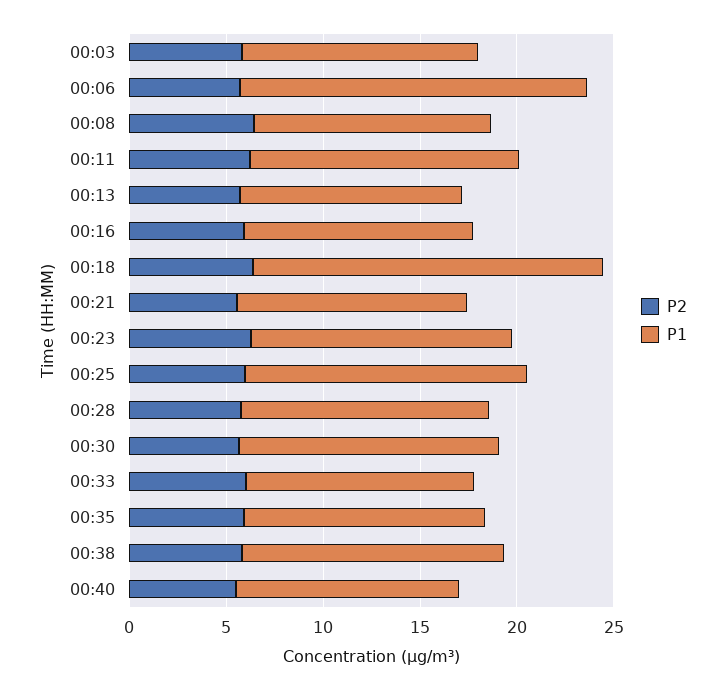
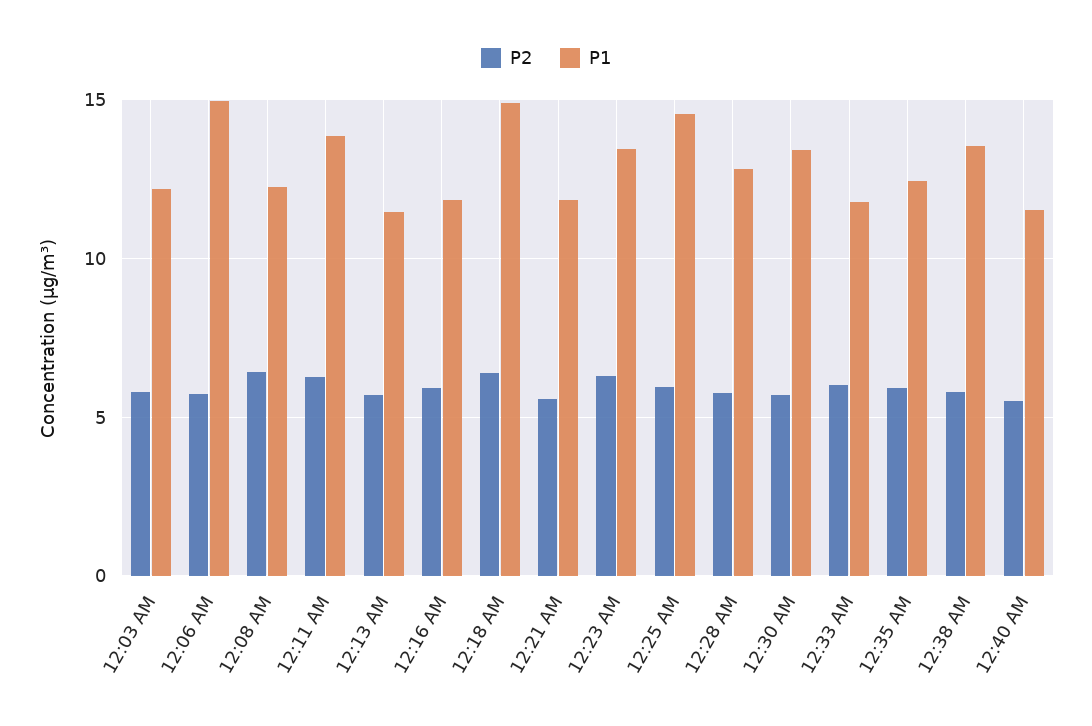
  {
    "P2": {
      "00:03": 6,
      "00:06": 5.5,
      "00:08": 6.5,
      "00:11": 6.5,
      "00:13": 5.5,
      "00:16": 6,
      "00:18": 6.5,
      "00:21": 5.5,
      "00:23": 6.5,
      "00:25": 6,
      "00:28": 6,
      "00:30": 5.5,
      "00:33": 6,
      "00:35": 6,
      "00:38": 6,
      "00:40": 5.5
    },
    "P1": {
      "00:03": 12,
-     "00:06": 18,
+     "00:06": 15,
      "00:08": 12.5,
      "00:11": 14,
      "00:13": 11.5,
      "00:16": 12,
-     "00:18": 18,
+     "00:18": 15,
      "00:21": 12,
      "00:23": 13.5,
      "00:25": 14.5,
      "00:28": 13,
      "00:30": 13.5,
      "00:33": 12,
      "00:35": 12.5,
      "00:38": 13.5,
      "00:40": 11.5
    }
  }

